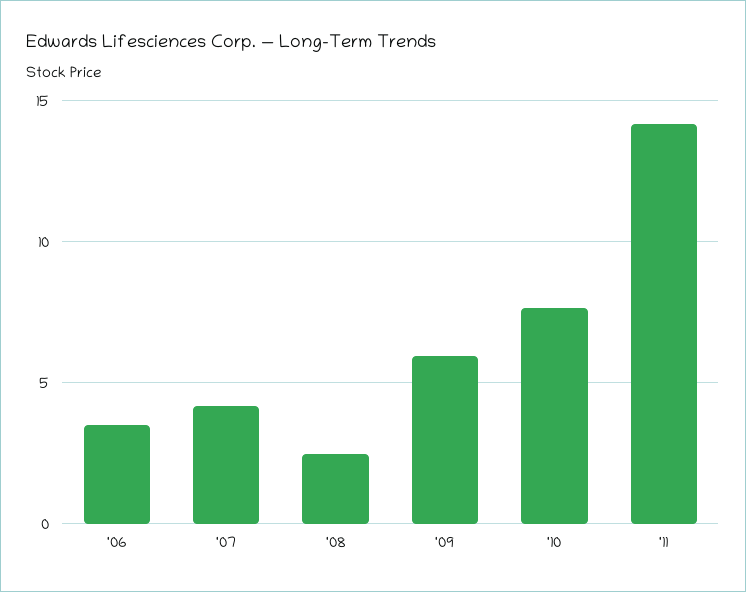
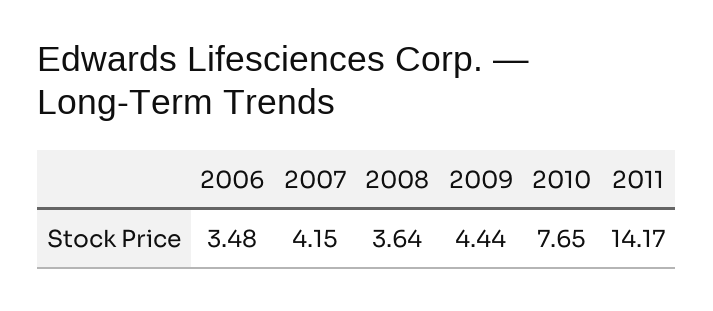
  {
    "'06": 3.48,
    "'07": 4.15,
-   "'08": 2.5,
+   "'08": 3.64,
-   "'09": 6,
+   "'09": 4.44,
    "'10": 7.65,
    "'11": 14.17
  }

